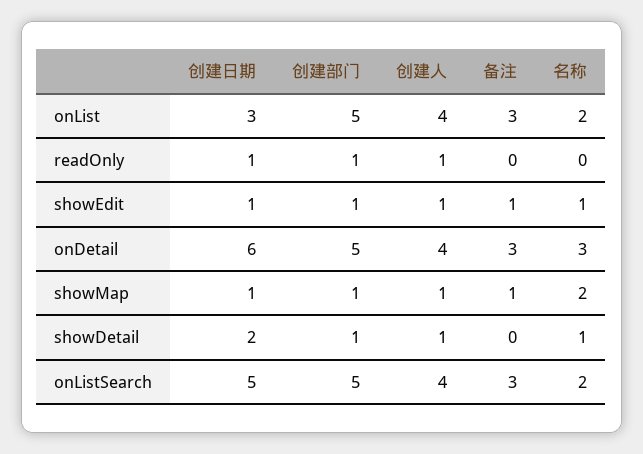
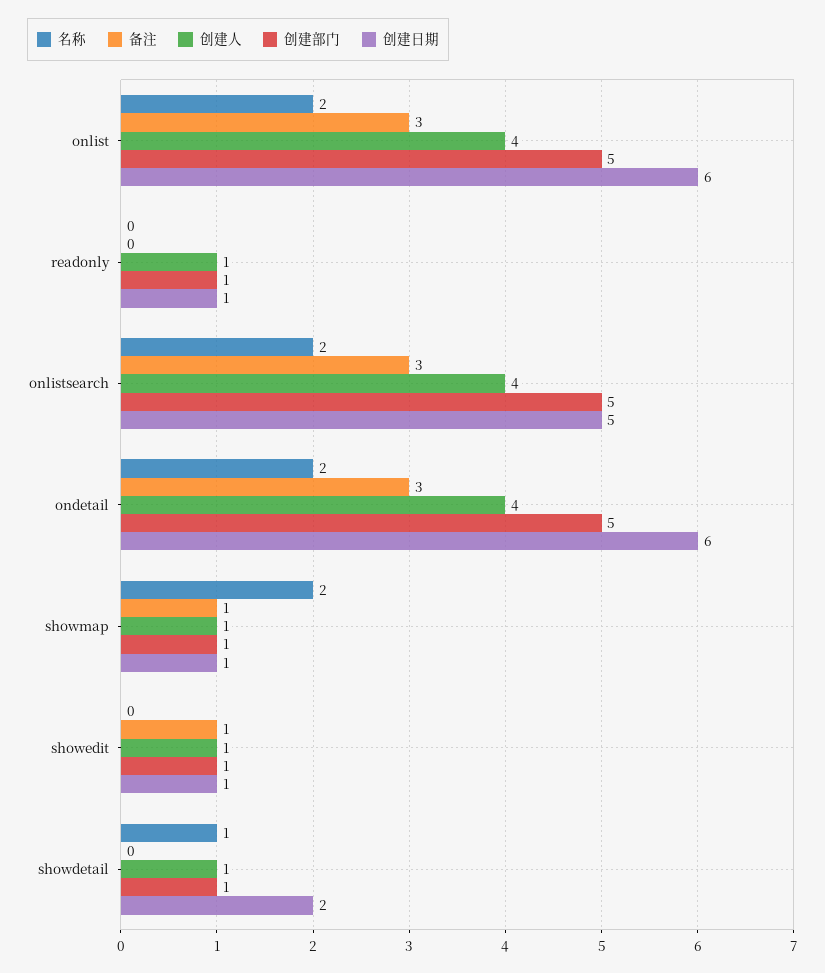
  {
    "创建日期": {
-     "onList": 3,
+     "onList": 6,
      "readOnly": 1,
      "showEdit": 1,
      "onDetail": 6,
      "showMap": 1,
      "showDetail": 2,
      "onListSearch": 5
    },
    "创建部门": {
      "onList": 5,
      "readOnly": 1,
      "showEdit": 1,
      "onDetail": 5,
      "showMap": 1,
      "showDetail": 1,
      "onListSearch": 5
    },
    "创建人": {
      "onList": 4,
      "readOnly": 1,
      "showEdit": 1,
      "onDetail": 4,
      "showMap": 1,
      "showDetail": 1,
      "onListSearch": 4
    },
    "备注": {
      "onList": 3,
      "readOnly": 0,
      "showEdit": 1,
      "onDetail": 3,
      "showMap": 1,
      "showDetail": 0,
      "onListSearch": 3
    },
    "名称": {
      "onList": 2,
      "readOnly": 0,
-     "showEdit": 1,
+     "showEdit": 0,
-     "onDetail": 3,
+     "onDetail": 2,
      "showMap": 2,
      "showDetail": 1,
      "onListSearch": 2
    }
  }

